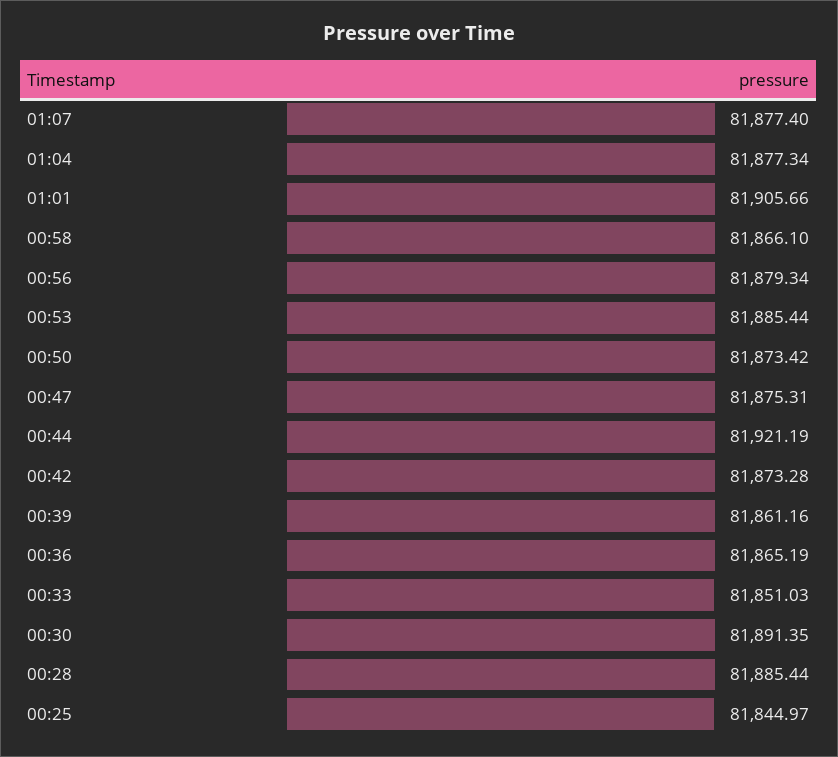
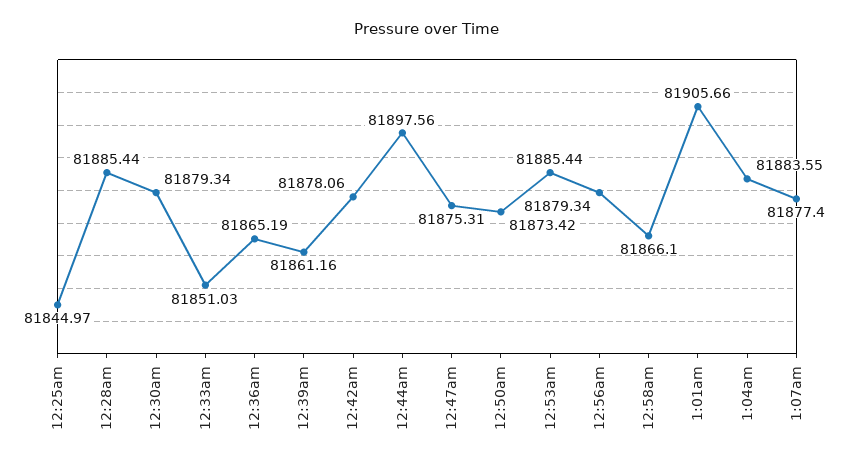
  {
    "01:07": 81877.4,
-   "01:04": 81877.34,
+   "01:04": 81883.55,
    "01:01": 81905.66,
    "00:58": 81866.1,
    "00:56": 81879.34,
    "00:53": 81885.44,
    "00:50": 81873.42,
    "00:47": 81875.31,
-   "00:44": 81921.19,
+   "00:44": 81897.56,
-   "00:42": 81873.28,
+   "00:42": 81878.06,
    "00:39": 81861.16,
    "00:36": 81865.19,
    "00:33": 81851.03,
-   "00:30": 81891.35,
+   "00:30": 81879.34,
    "00:28": 81885.44,
    "00:25": 81844.97
  }

